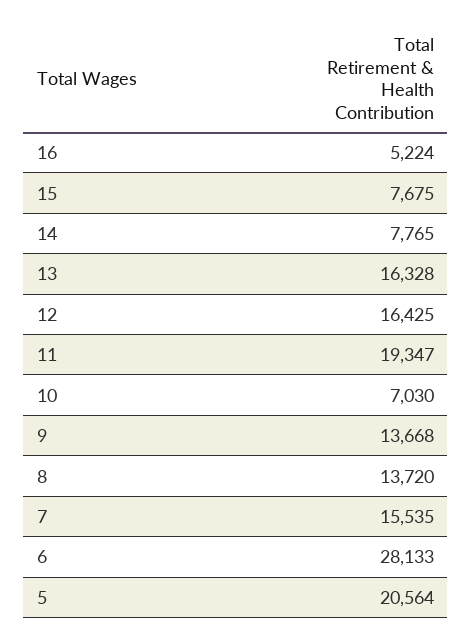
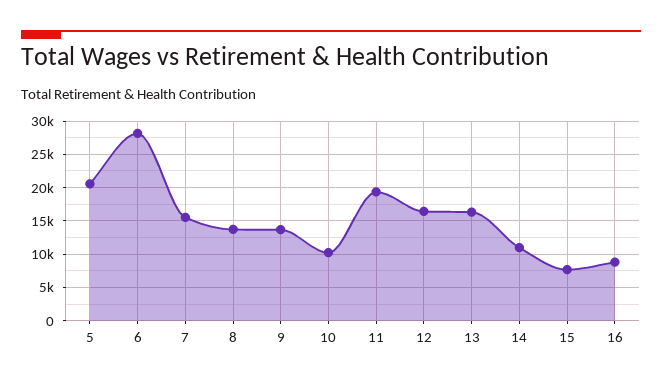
  {
-   "16": 5224,
+   "16": 9000,
    "15": 7675,
-   "14": 7765,
+   "14": 11000,
    "13": 16328,
    "12": 16425,
    "11": 19347,
-   "10": 7030,
+   "10": 10000,
    "9": 13668,
    "8": 13720,
    "7": 15535,
    "6": 28133,
    "5": 20564
  }

